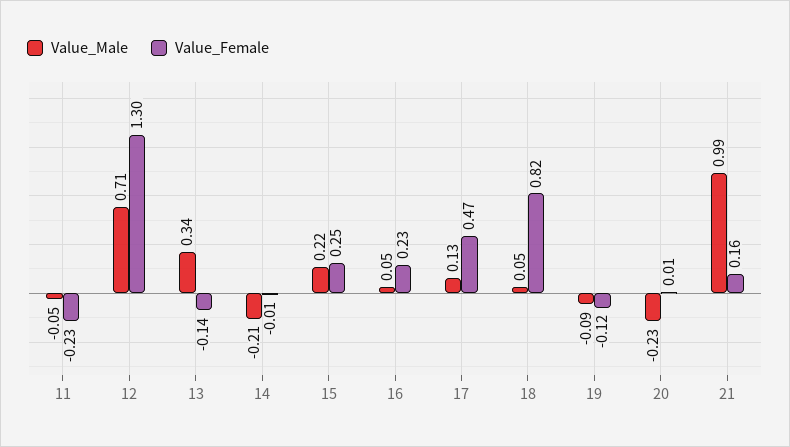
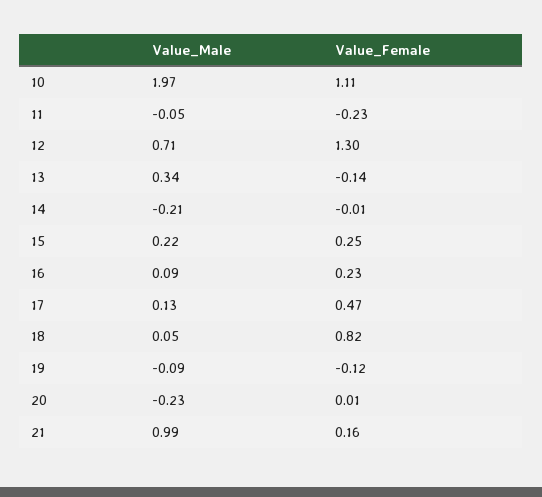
  {
    "Value_Male": {
      "11": -0.05,
      "12": 0.71,
      "13": 0.34,
      "14": -0.21,
      "15": 0.22,
-     "16": 0.05,
+     "16": 0.09,
      "17": 0.13,
      "18": 0.05,
      "19": -0.09,
      "20": -0.23,
-     "21": 0.99
+     "21": 0.99,
+     "10": 1.97
    },
    "Value_Female": {
      "11": -0.23,
      "12": 1.3,
      "13": -0.14,
      "14": -0.01,
      "15": 0.25,
      "16": 0.23,
      "17": 0.47,
      "18": 0.82,
      "19": -0.12,
      "20": 0.01,
-     "21": 0.16
+     "21": 0.16,
+     "10": 1.11
    }
  }

